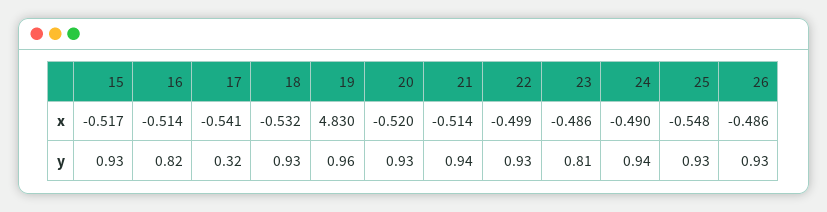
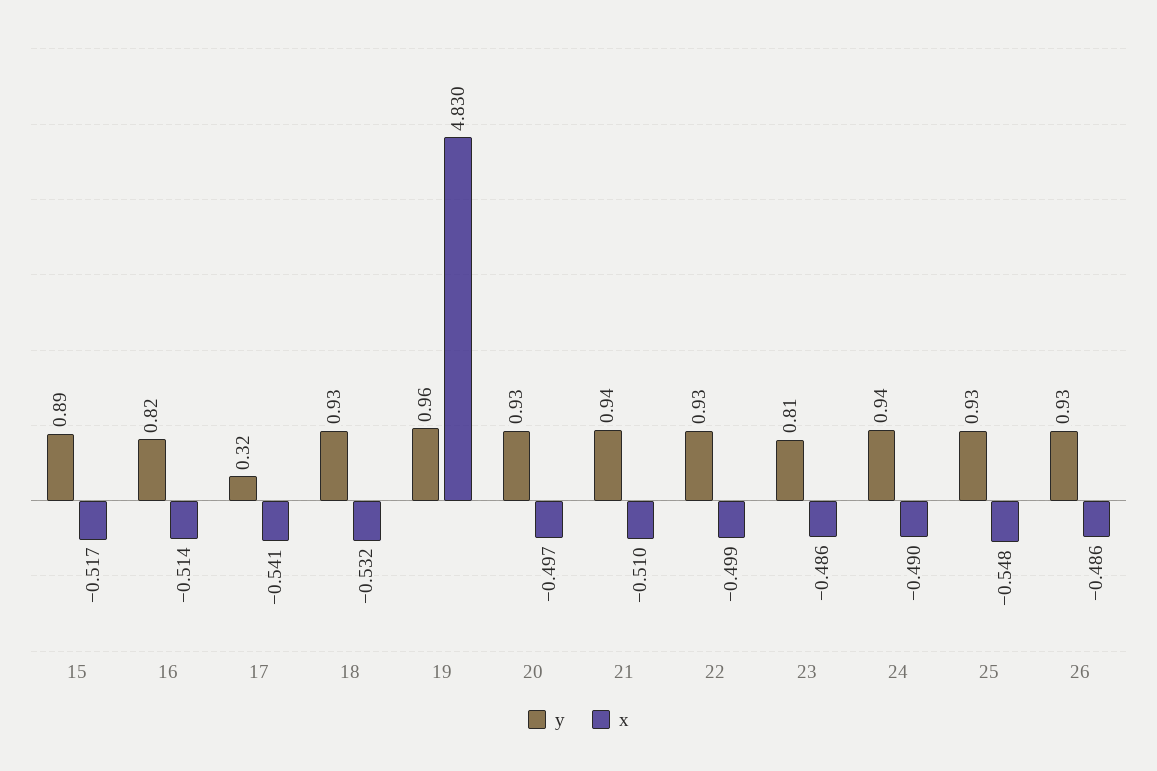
  {
    "x": {
      "15": -0.517,
      "16": -0.514,
      "17": -0.541,
      "18": -0.532,
      "19": 4.83,
-     "20": -0.52,
+     "20": -0.497,
-     "21": -0.514,
+     "21": -0.51,
      "22": -0.499,
      "23": -0.486,
      "24": -0.49,
      "25": -0.548,
      "26": -0.486
    },
    "y": {
-     "15": 0.93,
+     "15": 0.89,
      "16": 0.82,
      "17": 0.32,
      "18": 0.93,
      "19": 0.96,
      "20": 0.93,
      "21": 0.94,
      "22": 0.93,
      "23": 0.81,
      "24": 0.94,
      "25": 0.93,
      "26": 0.93
    }
  }

